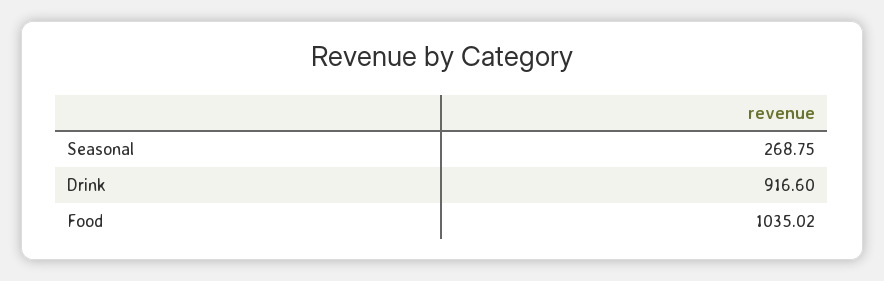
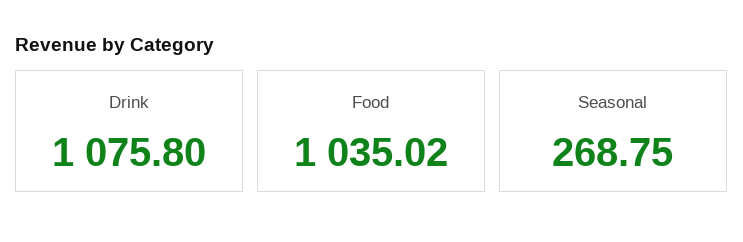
  {
    "Seasonal": 268.75,
-   "Drink": 916.6,
+   "Drink": 1075.8,
    "Food": 1035.02
  }

